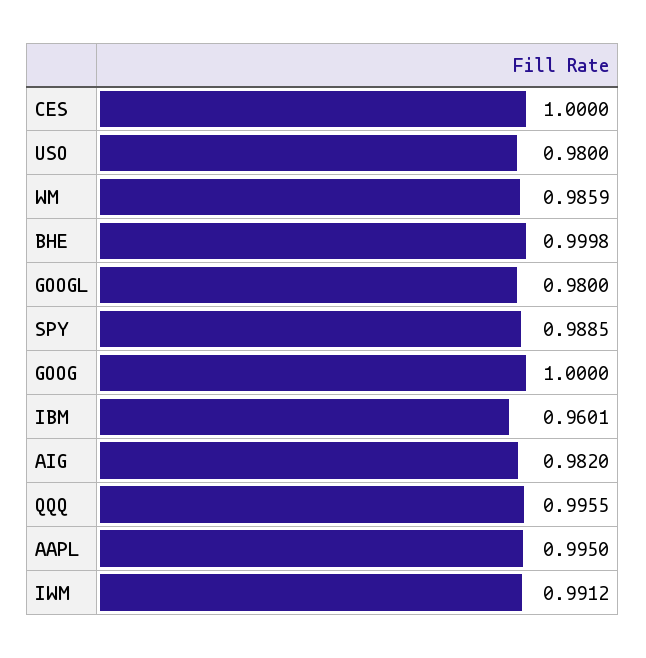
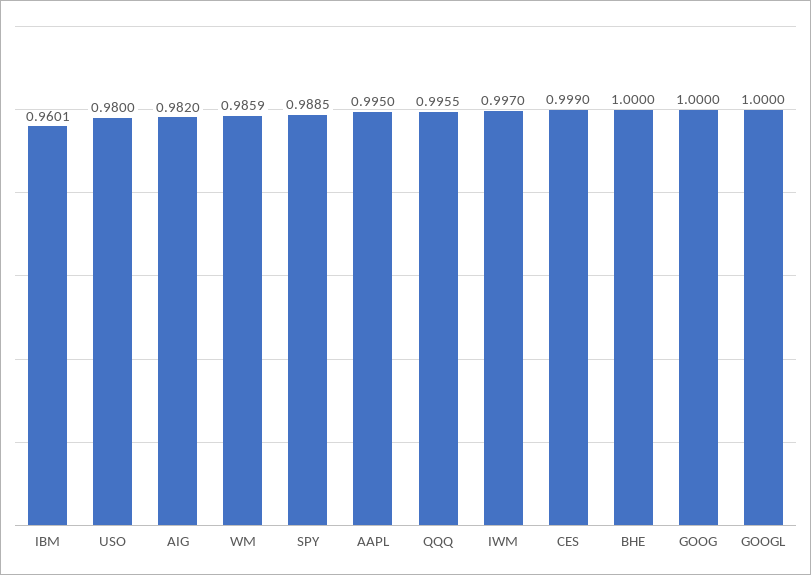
  {
-   "CES": 1,
+   "CES": 0.999,
    "USO": 0.98,
    "WM": 0.9859,
-   "BHE": 0.9998,
+   "BHE": 1,
-   "GOOGL": 0.98,
+   "GOOGL": 1,
    "SPY": 0.9885,
    "GOOG": 1,
    "IBM": 0.9601,
    "AIG": 0.982,
    "QQQ": 0.9955,
    "AAPL": 0.995,
-   "IWM": 0.9912
+   "IWM": 0.997
  }

